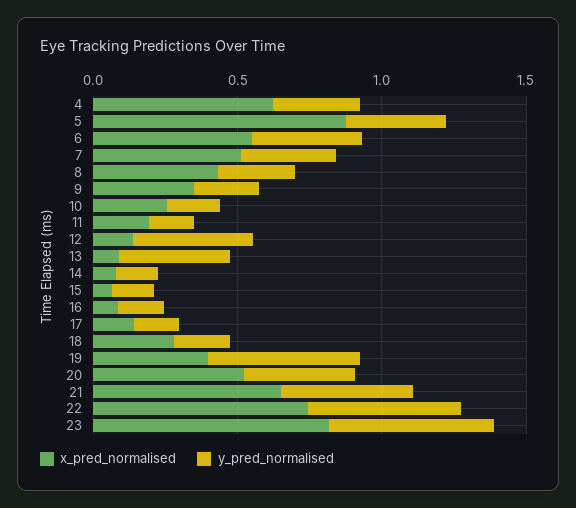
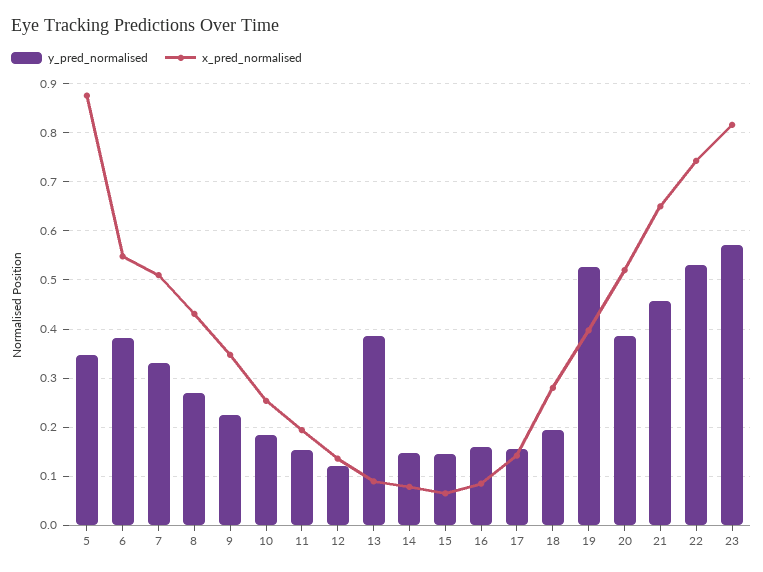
  {
    "x_pred_normalised": {
-     "4": 0.6,
      "5": 0.88,
      "6": 0.54,
      "7": 0.5,
      "8": 0.44,
      "9": 0.34,
      "10": 0.26,
      "11": 0.2,
      "12": 0.14,
      "13": 0.08,
      "14": 0.08,
      "15": 0.06,
      "16": 0.08,
      "17": 0.14,
      "18": 0.28,
      "19": 0.4,
      "20": 0.52,
      "21": 0.64,
      "22": 0.74,
      "23": 0.82
    },
    "y_pred_normalised": {
-     "4": 0.3,
      "5": 0.34,
      "6": 0.38,
      "7": 0.34,
      "8": 0.26,
      "9": 0.22,
      "10": 0.18,
      "11": 0.16,
-     "12": 0.4,
+     "12": 0.12,
      "13": 0.38,
      "14": 0.14,
      "15": 0.14,
      "16": 0.16,
      "17": 0.16,
      "18": 0.2,
      "19": 0.52,
      "20": 0.38,
      "21": 0.46,
      "22": 0.54,
      "23": 0.58
    }
  }

